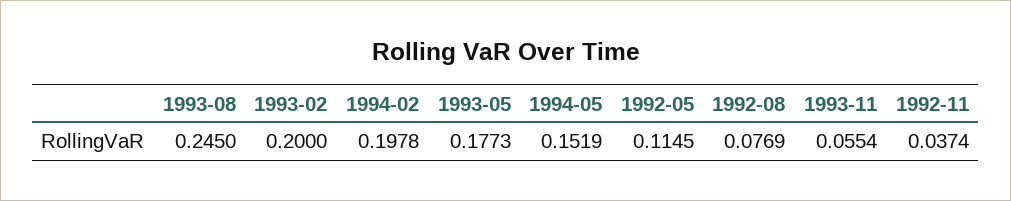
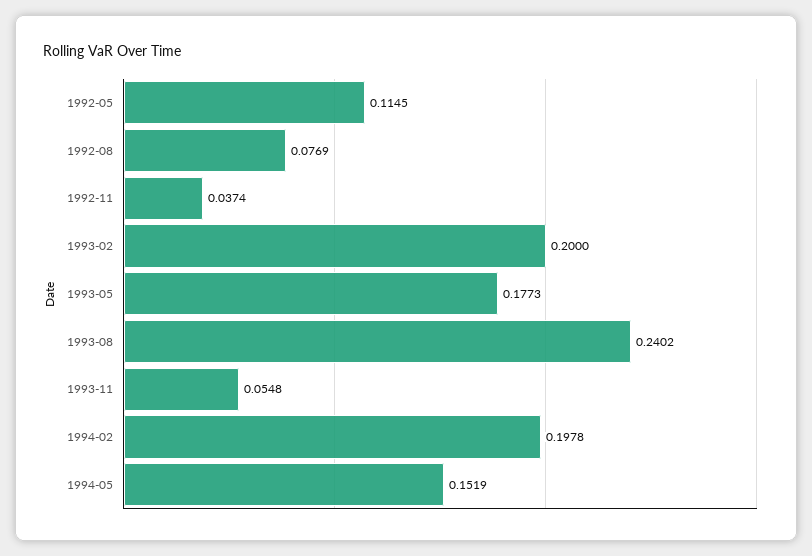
  {
-   "1993-08": 0.245,
+   "1993-08": 0.2402,
    "1993-02": 0.2,
    "1994-02": 0.1978,
    "1993-05": 0.1773,
    "1994-05": 0.1519,
    "1992-05": 0.1145,
    "1992-08": 0.0769,
-   "1993-11": 0.0554,
+   "1993-11": 0.0548,
    "1992-11": 0.0374
  }

